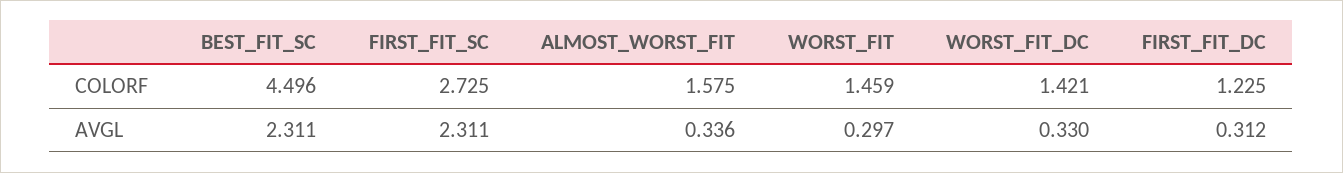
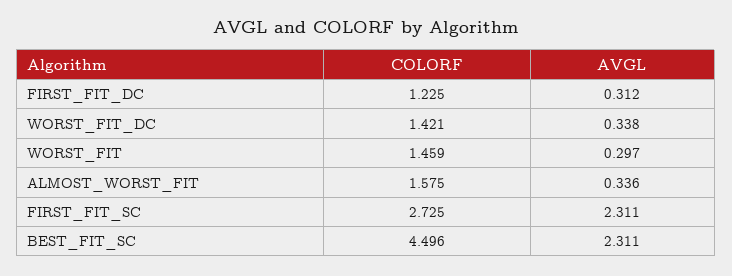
  {
    "BEST_FIT_SC": {
      "COLORF": 4.496,
      "AVGL": 2.311
    },
    "FIRST_FIT_SC": {
      "COLORF": 2.725,
      "AVGL": 2.311
    },
    "ALMOST_WORST_FIT": {
      "COLORF": 1.575,
      "AVGL": 0.336
    },
    "WORST_FIT": {
      "COLORF": 1.459,
      "AVGL": 0.297
    },
    "WORST_FIT_DC": {
      "COLORF": 1.421,
-     "AVGL": 0.33
+     "AVGL": 0.338
    },
    "FIRST_FIT_DC": {
      "COLORF": 1.225,
      "AVGL": 0.312
    }
  }

